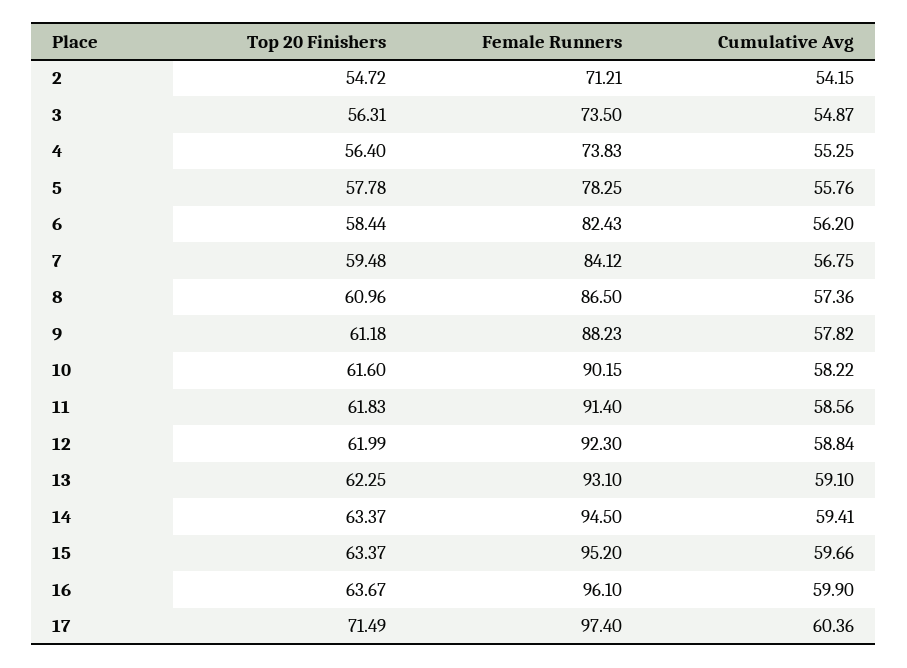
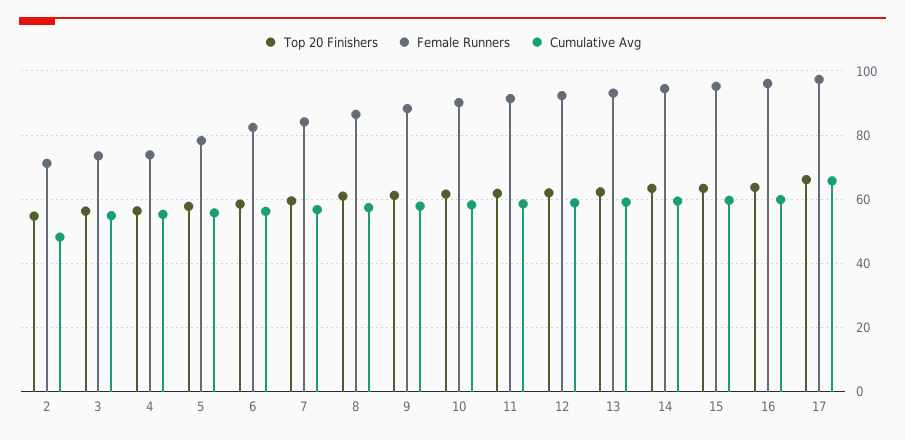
  {
    "Top 20 Finishers": {
      "2": 54.72,
      "3": 56.31,
      "4": 56.4,
      "5": 57.78,
      "6": 58.44,
      "7": 59.48,
      "8": 60.96,
      "9": 61.18,
      "10": 61.6,
      "11": 61.83,
      "12": 61.99,
      "13": 62.25,
      "14": 63.37,
      "15": 63.37,
      "16": 63.67,
-     "17": 71.49
+     "17": 66
    },
    "Female Runners": {
      "2": 71.21,
      "3": 73.5,
      "4": 73.83,
      "5": 78.25,
      "6": 82.43,
      "7": 84.12,
      "8": 86.5,
      "9": 88.23,
      "10": 90.15,
      "11": 91.4,
      "12": 92.3,
      "13": 93.1,
      "14": 94.5,
      "15": 95.2,
      "16": 96.1,
      "17": 97.4
    },
    "Cumulative Avg": {
-     "2": 54.15,
+     "2": 48,
      "3": 54.87,
      "4": 55.25,
      "5": 55.76,
      "6": 56.2,
      "7": 56.75,
      "8": 57.36,
      "9": 57.82,
      "10": 58.22,
      "11": 58.56,
      "12": 58.84,
      "13": 59.1,
      "14": 59.41,
      "15": 59.66,
      "16": 59.9,
-     "17": 60.36
+     "17": 66
    }
  }

